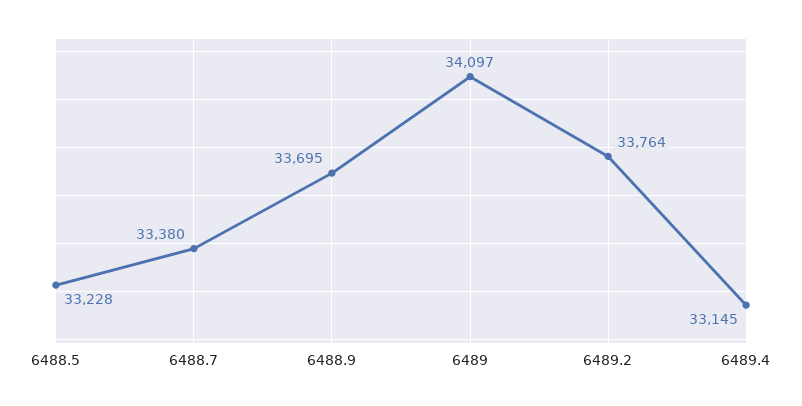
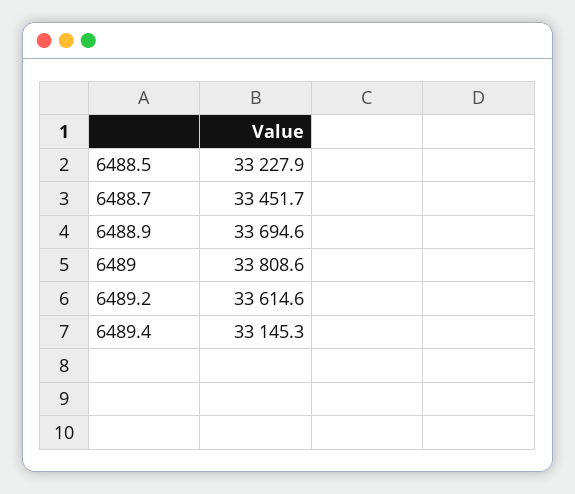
  {
    "6488.5": 33227.9,
-   "6488.7": 33380,
+   "6488.7": 33451.7,
    "6488.9": 33694.6,
-   "6489": 34097,
+   "6489": 33808.6,
-   "6489.2": 33764,
+   "6489.2": 33614.6,
    "6489.4": 33145.3
  }

